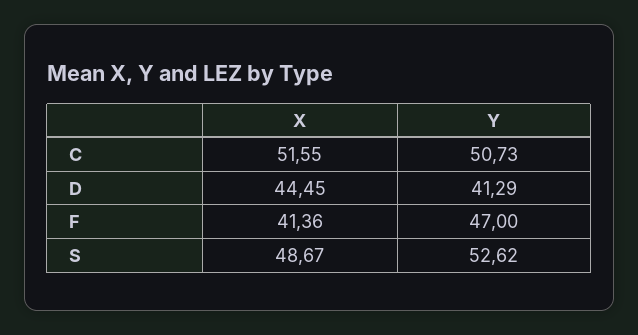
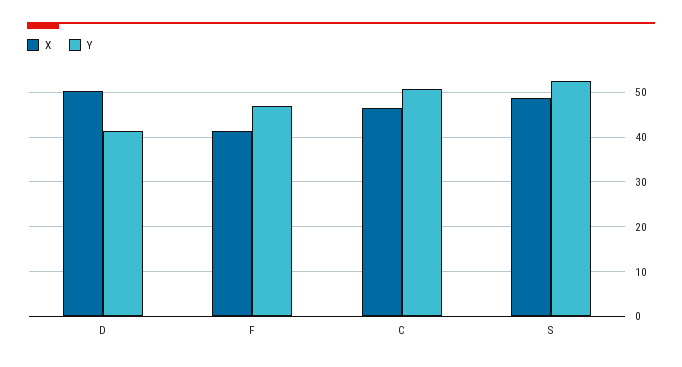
  {
    "X": {
-     "C": 51.55,
+     "C": 46,
-     "D": 44.45,
+     "D": 50,
      "F": 41.36,
      "S": 48.67
    },
    "Y": {
      "C": 50.73,
      "D": 41.29,
      "F": 47,
      "S": 52.62
    }
  }

